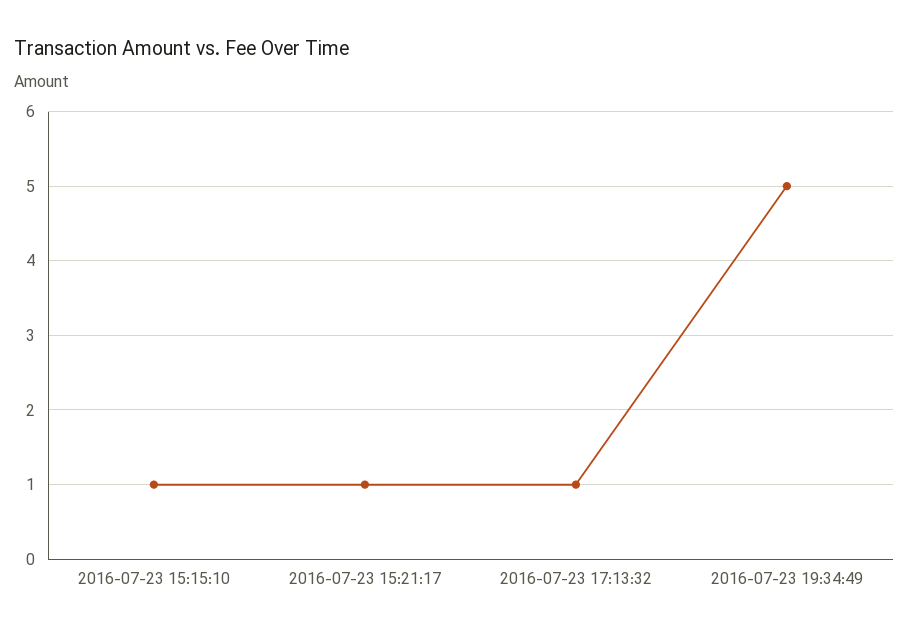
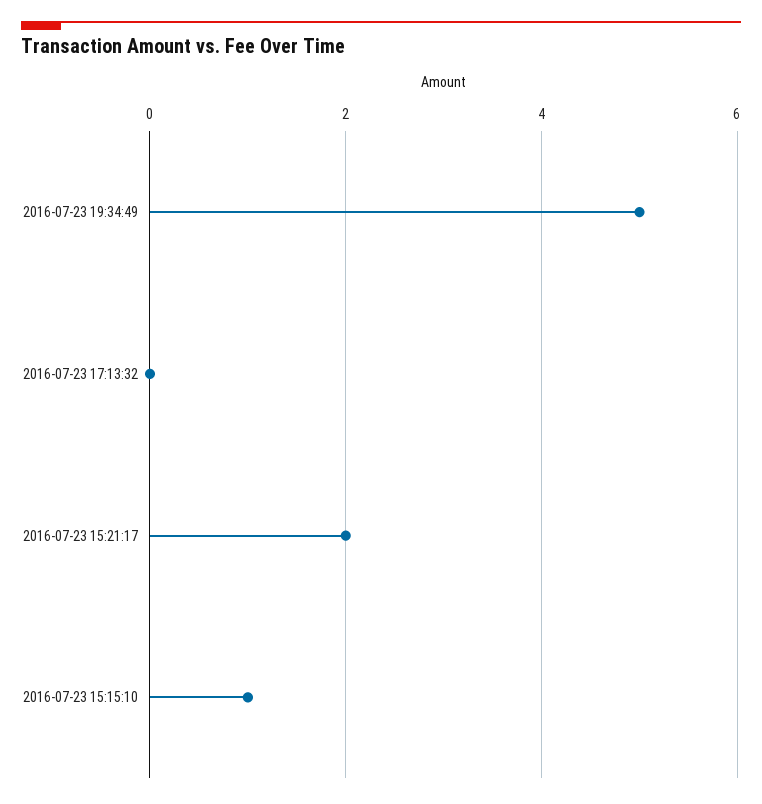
  {
    "2016-07-23 15:15:10": 1,
-   "2016-07-23 15:21:17": 1,
+   "2016-07-23 15:21:17": 2,
-   "2016-07-23 17:13:32": 1,
+   "2016-07-23 17:13:32": 0,
    "2016-07-23 19:34:49": 5
  }

